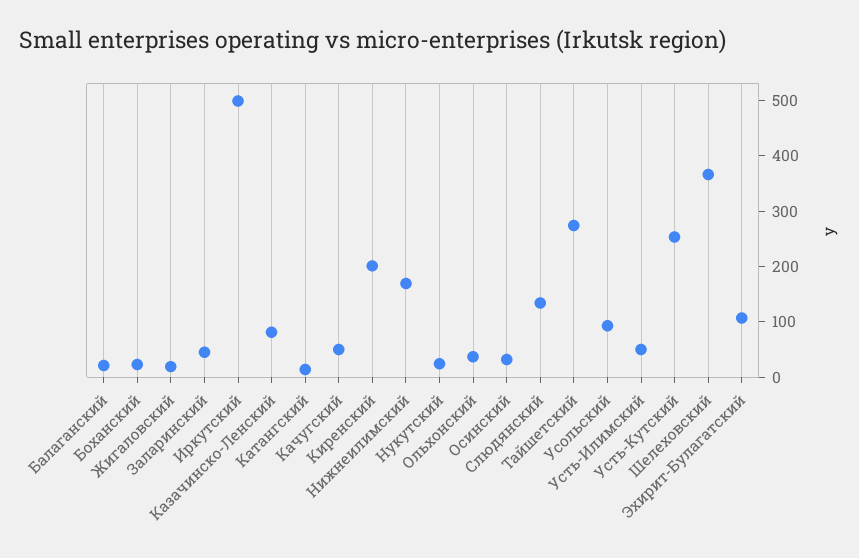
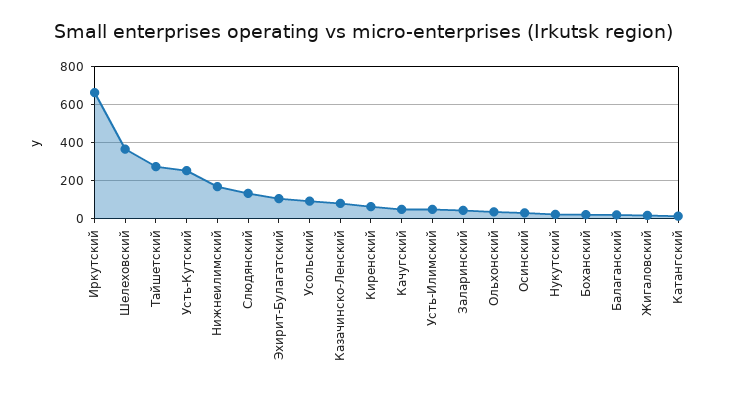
  {
    "Балаганский": 20,
    "Боханский": 20,
    "Жигаловский": 20,
    "Заларинский": 40,
-   "Иркутский": 500,
+   "Иркутский": 650,
    "Казачинско-Ленский": 80,
    "Катангский": 20,
    "Качугский": 60,
-   "Киренский": 200,
+   "Киренский": 50,
    "Нижнеилимский": 160,
    "Нукутский": 20,
    "Ольхонский": 40,
    "Осинский": 40,
    "Слюдянский": 140,
    "Тайшетский": 280,
    "Усольский": 100,
    "Усть-Илимский": 60,
    "Усть-Кутский": 260,
    "Шелеховский": 360,
    "Эхирит-Булагатский": 100
  }

